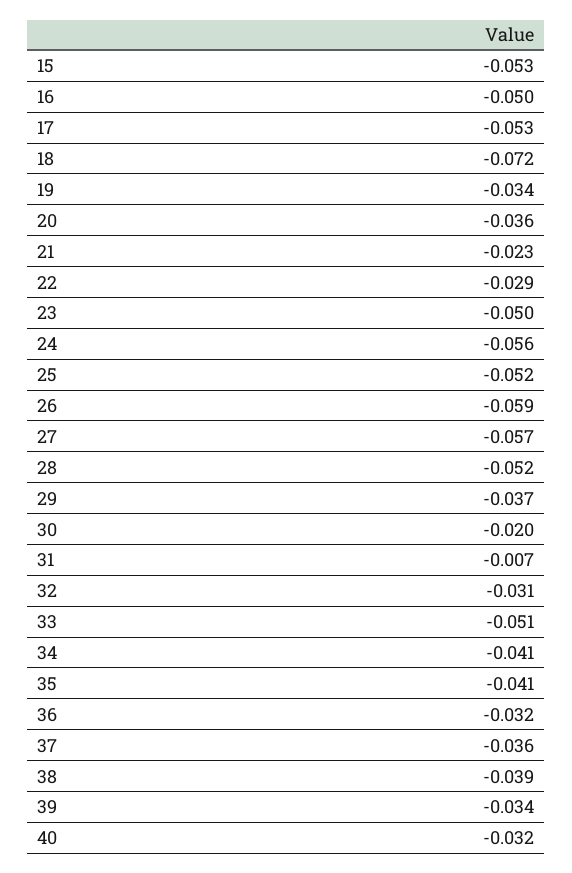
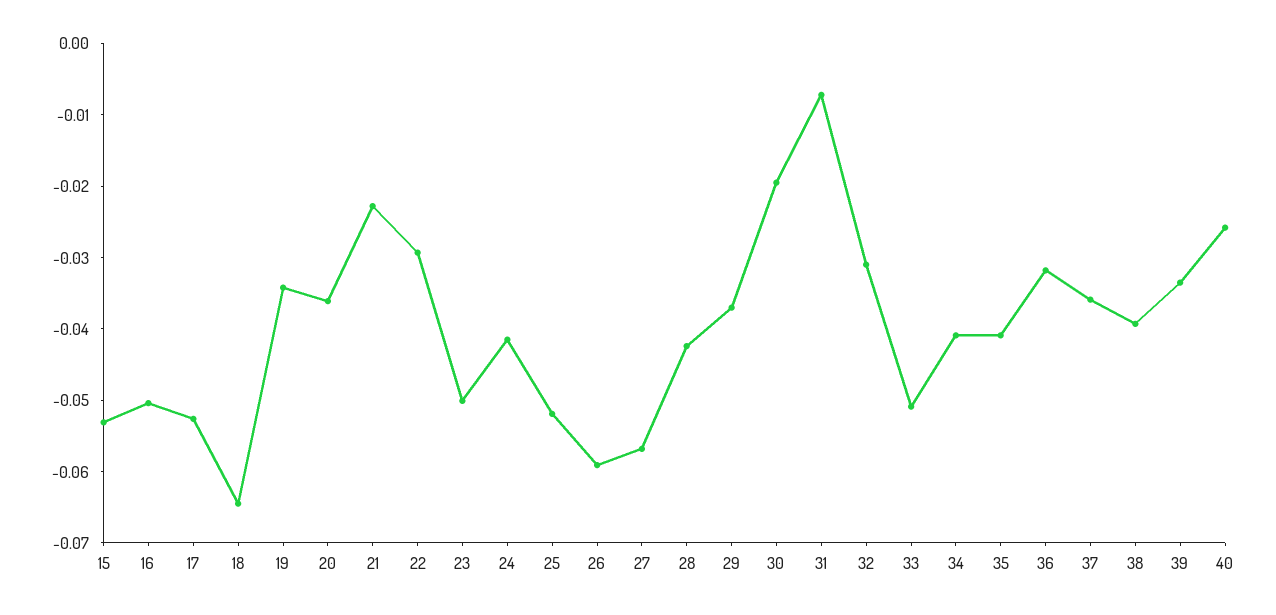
  {
    "15": -0.053,
    "16": -0.05,
    "17": -0.053,
-   "18": -0.072,
+   "18": -0.064,
    "19": -0.034,
    "20": -0.036,
    "21": -0.023,
    "22": -0.029,
    "23": -0.05,
-   "24": -0.056,
+   "24": -0.042,
    "25": -0.052,
    "26": -0.059,
    "27": -0.057,
-   "28": -0.052,
+   "28": -0.042,
    "29": -0.037,
    "30": -0.02,
    "31": -0.007,
    "32": -0.031,
    "33": -0.051,
    "34": -0.041,
    "35": -0.041,
    "36": -0.032,
    "37": -0.036,
    "38": -0.039,
    "39": -0.034,
-   "40": -0.032
+   "40": -0.026
  }

